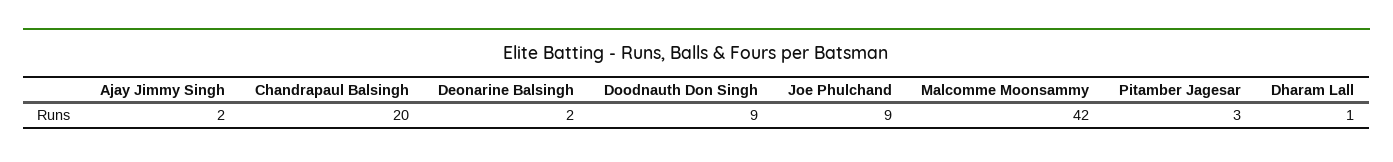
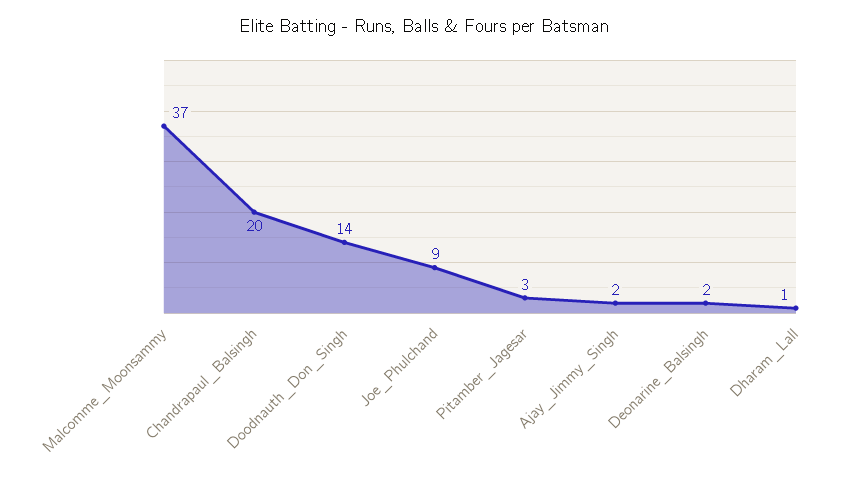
  {
    "Ajay Jimmy Singh": 2,
    "Chandrapaul Balsingh": 20,
    "Deonarine Balsingh": 2,
-   "Doodnauth Don Singh": 9,
+   "Doodnauth Don Singh": 14,
    "Joe Phulchand": 9,
-   "Malcomme Moonsammy": 42,
+   "Malcomme Moonsammy": 37,
    "Pitamber Jagesar": 3,
    "Dharam Lall": 1
  }

